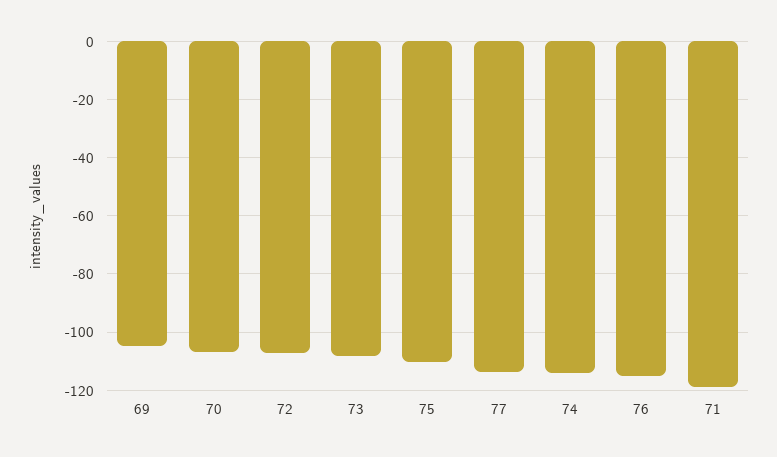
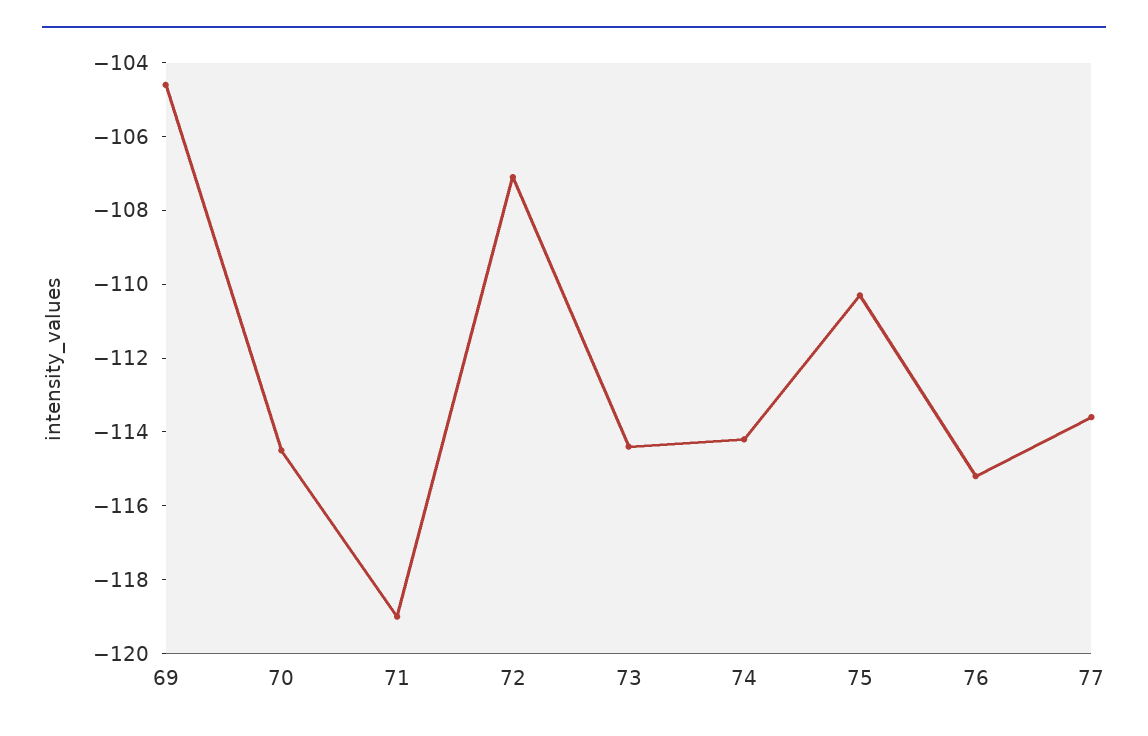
  {
    "69": -104.5,
-   "70": -107.5,
+   "70": -114.5,
    "72": -107,
-   "73": -107.5,
+   "73": -114.5,
    "75": -110.5,
    "77": -113.5,
    "74": -114,
    "76": -115,
    "71": -119
  }

